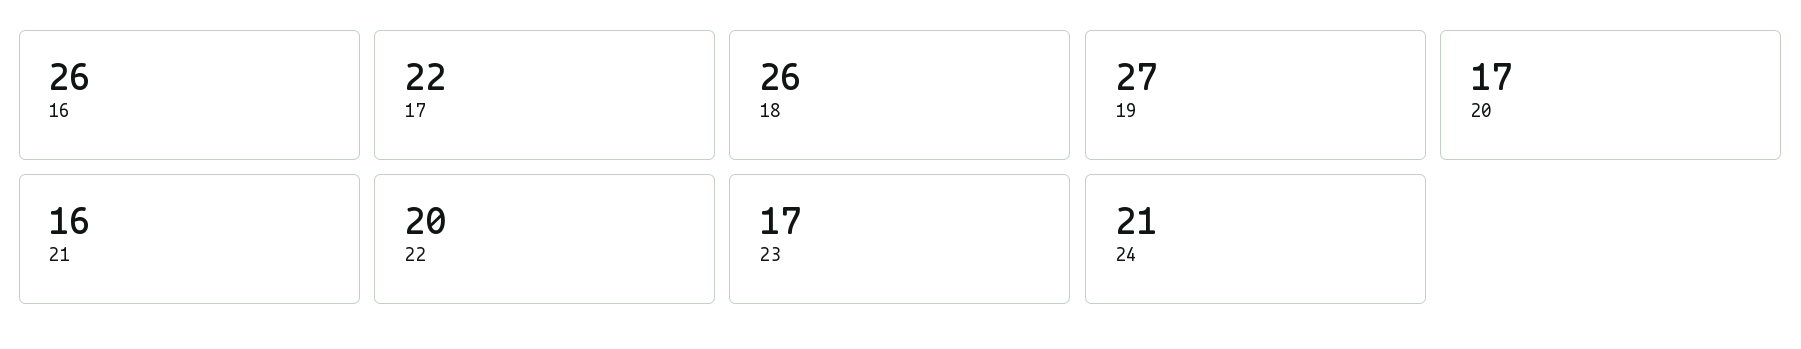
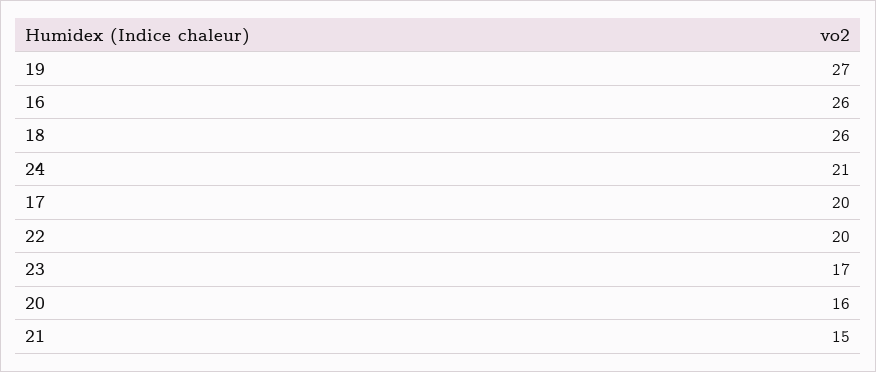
  {
    "16": 26,
-   "17": 22,
+   "17": 20,
    "18": 26,
    "19": 27,
-   "20": 17,
+   "20": 16,
-   "21": 16,
+   "21": 15,
    "22": 20,
    "23": 17,
    "24": 21
  }

